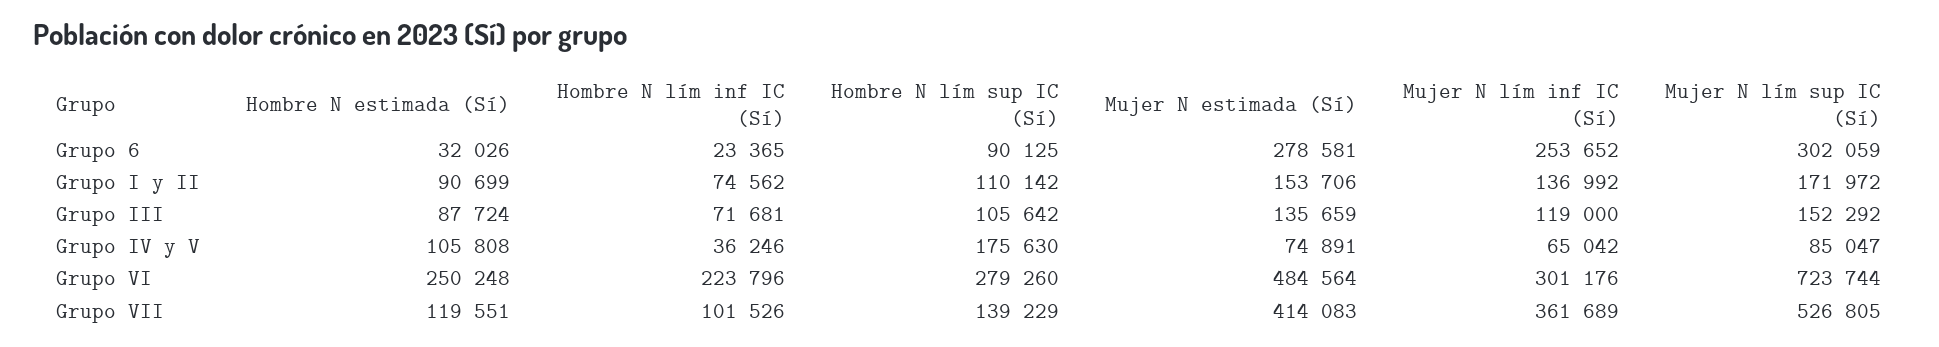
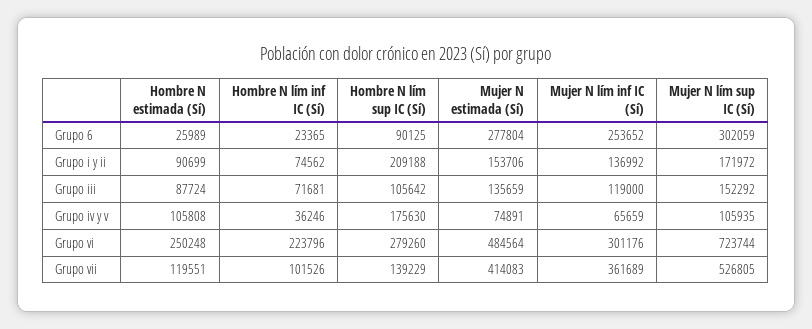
  {
    "Hombre N estimada (Sí)": {
-     "Grupo 6": 32026,
+     "Grupo 6": 25989,
      "Grupo I y II": 90699,
      "Grupo III": 87724,
      "Grupo IV y V": 105808,
      "Grupo VI": 250248,
      "Grupo VII": 119551
    },
    "Hombre N lím inf IC (Sí)": {
      "Grupo 6": 23365,
      "Grupo I y II": 74562,
      "Grupo III": 71681,
      "Grupo IV y V": 36246,
      "Grupo VI": 223796,
      "Grupo VII": 101526
    },
    "Hombre N lím sup IC (Sí)": {
      "Grupo 6": 90125,
-     "Grupo I y II": 110142,
+     "Grupo I y II": 209188,
      "Grupo III": 105642,
      "Grupo IV y V": 175630,
      "Grupo VI": 279260,
      "Grupo VII": 139229
    },
    "Mujer N estimada (Sí)": {
-     "Grupo 6": 278581,
+     "Grupo 6": 277804,
      "Grupo I y II": 153706,
      "Grupo III": 135659,
      "Grupo IV y V": 74891,
      "Grupo VI": 484564,
      "Grupo VII": 414083
    },
    "Mujer N lím inf IC (Sí)": {
      "Grupo 6": 253652,
      "Grupo I y II": 136992,
      "Grupo III": 119000,
-     "Grupo IV y V": 65042,
+     "Grupo IV y V": 65659,
      "Grupo VI": 301176,
      "Grupo VII": 361689
    },
    "Mujer N lím sup IC (Sí)": {
      "Grupo 6": 302059,
      "Grupo I y II": 171972,
      "Grupo III": 152292,
-     "Grupo IV y V": 85047,
+     "Grupo IV y V": 105935,
      "Grupo VI": 723744,
      "Grupo VII": 526805
    }
  }

